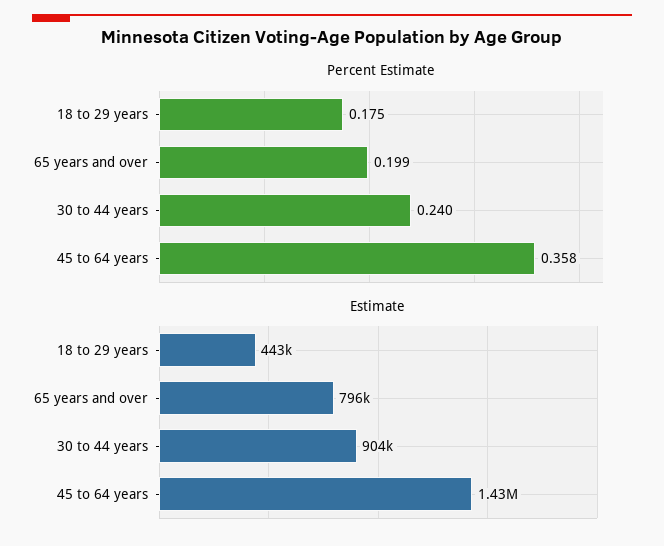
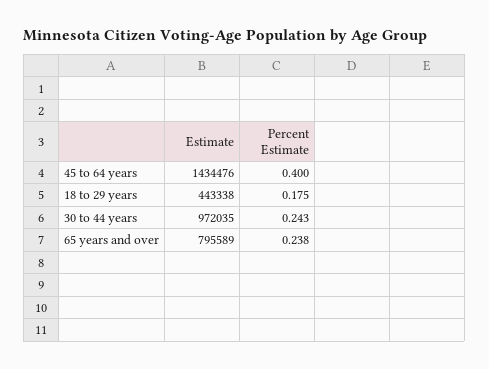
  {
    "Percent Estimate": {
      "18 to 29 years": 0.175,
-     "65 years and over": 0.199,
+     "65 years and over": 0.238,
-     "30 to 44 years": 0.24,
+     "30 to 44 years": 0.243,
-     "45 to 64 years": 0.358
+     "45 to 64 years": 0.4
    },
    "Estimate": {
      "18 to 29 years": 443338,
      "65 years and over": 795589,
-     "30 to 44 years": 904000,
+     "30 to 44 years": 972035,
      "45 to 64 years": 1434476
    }
  }

